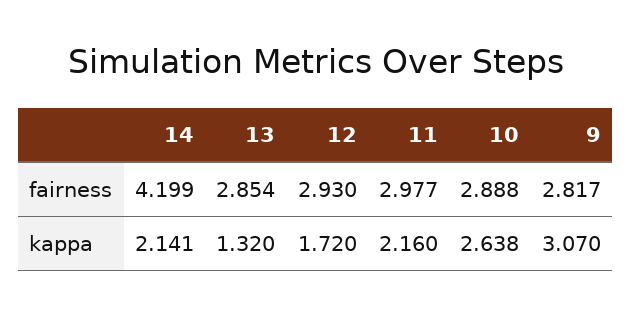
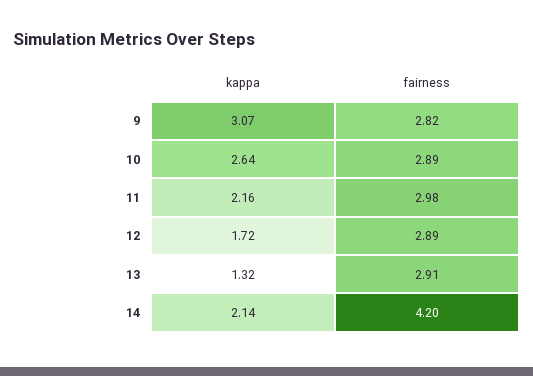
  {
    "14": {
      "fairness": 4.199,
      "kappa": 2.141
    },
    "13": {
-     "fairness": 2.854,
+     "fairness": 2.91,
      "kappa": 1.32
    },
    "12": {
-     "fairness": 2.93,
+     "fairness": 2.89,
      "kappa": 1.72
    },
    "11": {
      "fairness": 2.977,
      "kappa": 2.16
    },
    "10": {
      "fairness": 2.888,
      "kappa": 2.638
    },
    "9": {
      "fairness": 2.817,
      "kappa": 3.07
    }
  }

